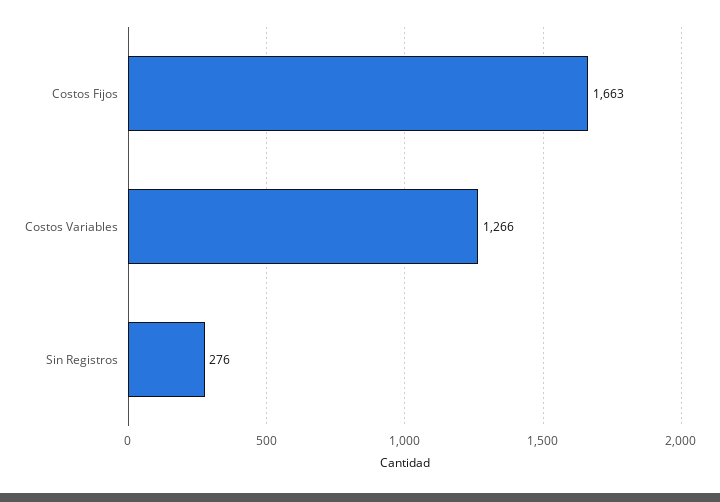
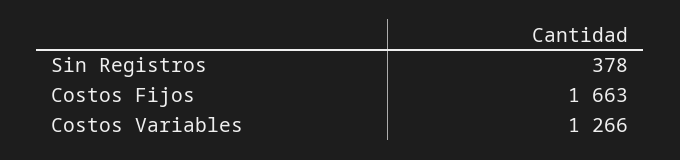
  {
    "Costos Fijos": 1663,
    "Costos Variables": 1266,
-   "Sin Registros": 276
+   "Sin Registros": 378
  }

